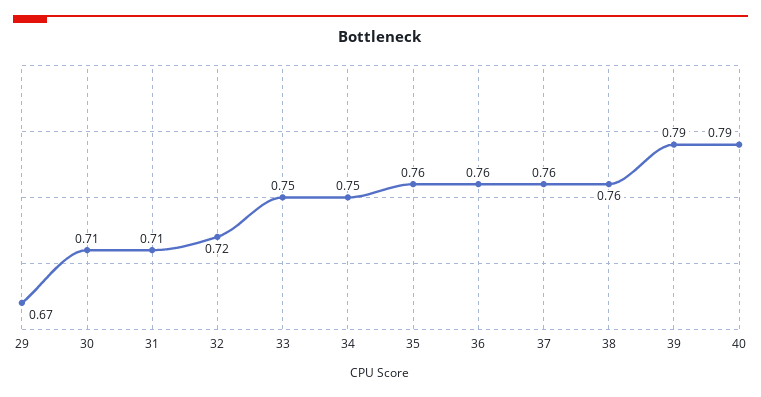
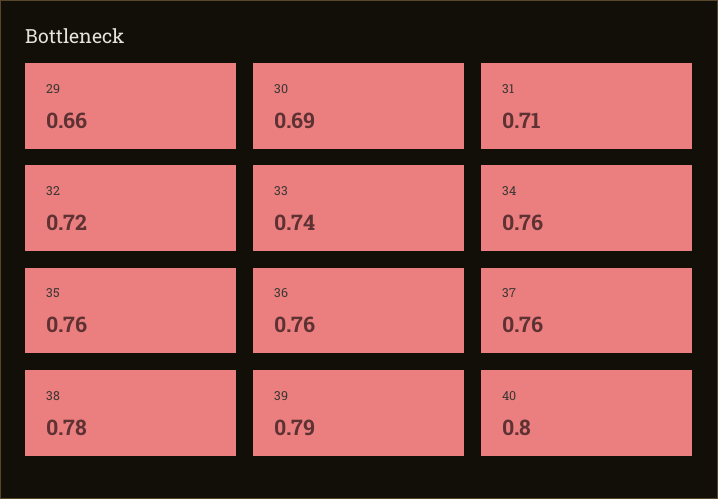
  {
-   "29": 0.67,
+   "29": 0.66,
-   "30": 0.71,
+   "30": 0.69,
    "31": 0.71,
    "32": 0.72,
-   "33": 0.75,
+   "33": 0.74,
-   "34": 0.75,
+   "34": 0.76,
    "35": 0.76,
    "36": 0.76,
    "37": 0.76,
-   "38": 0.76,
+   "38": 0.78,
    "39": 0.79,
-   "40": 0.79
+   "40": 0.8
  }

